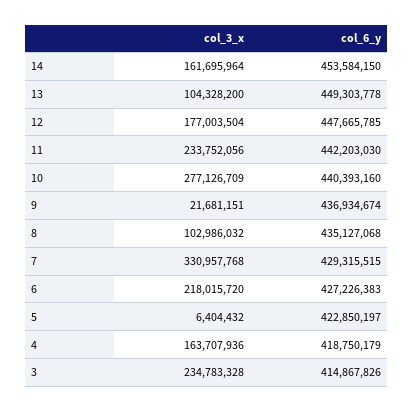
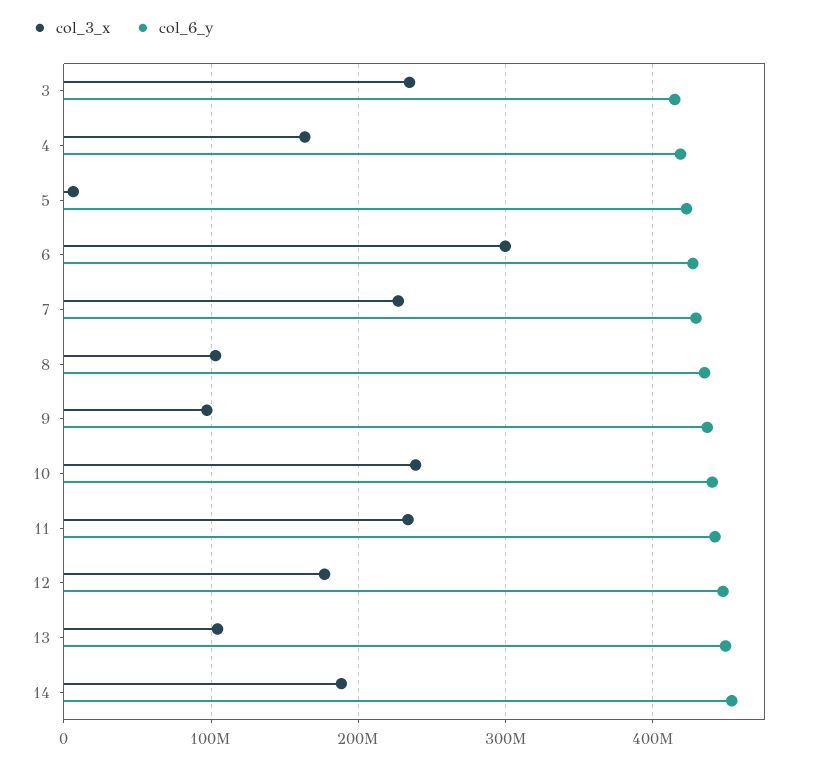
  {
    "col_3_x": {
-     "14": 161695964,
+     "14": 190000000,
      "13": 104328200,
      "12": 177003504,
      "11": 233752056,
-     "10": 277126709,
+     "10": 240000000,
-     "9": 21681151,
+     "9": 100000000,
      "8": 102986032,
-     "7": 330957768,
+     "7": 230000000,
-     "6": 218015720,
+     "6": 300000000,
      "5": 6404432,
      "4": 163707936,
      "3": 234783328
    },
    "col_6_y": {
      "14": 453584150,
      "13": 449303778,
      "12": 447665785,
      "11": 442203030,
      "10": 440393160,
      "9": 436934674,
      "8": 435127068,
      "7": 429315515,
      "6": 427226383,
      "5": 422850197,
      "4": 418750179,
      "3": 414867826
    }
  }

